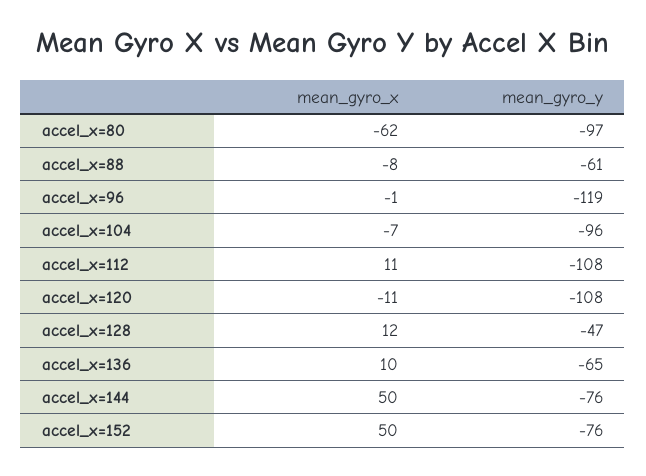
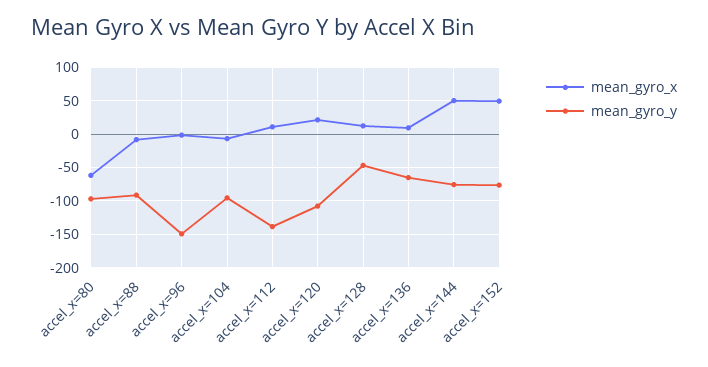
  {
    "mean_gyro_x": {
      "accel_x=80": -62,
      "accel_x=88": -8,
      "accel_x=96": -1,
      "accel_x=104": -7,
      "accel_x=112": 11,
-     "accel_x=120": -11,
+     "accel_x=120": 20,
      "accel_x=128": 12,
      "accel_x=136": 10,
      "accel_x=144": 50,
      "accel_x=152": 50
    },
    "mean_gyro_y": {
      "accel_x=80": -97,
-     "accel_x=88": -61,
+     "accel_x=88": -90,
-     "accel_x=96": -119,
+     "accel_x=96": -150,
      "accel_x=104": -96,
-     "accel_x=112": -108,
+     "accel_x=112": -140,
      "accel_x=120": -108,
      "accel_x=128": -47,
      "accel_x=136": -65,
      "accel_x=144": -76,
      "accel_x=152": -76
    }
  }

